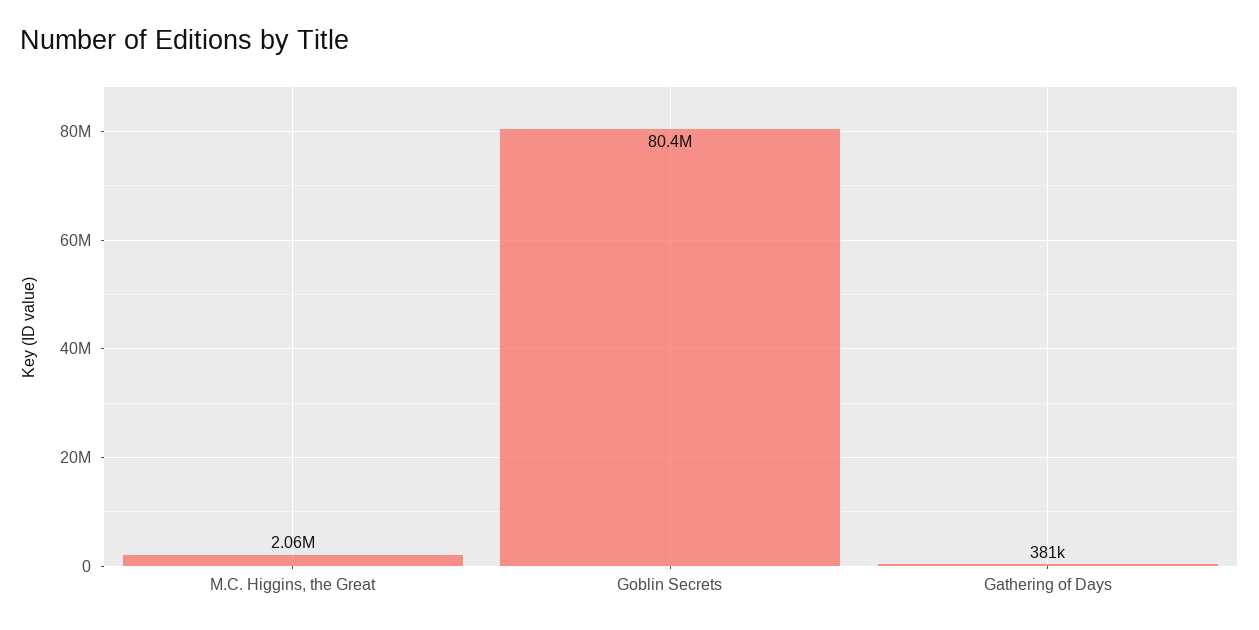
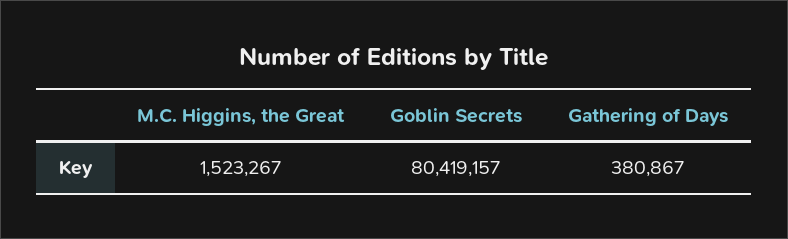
  {
-   "M.C. Higgins, the Great": 2060000,
+   "M.C. Higgins, the Great": 1523267,
    "Goblin Secrets": 80419157,
    "Gathering of Days": 380867
  }

